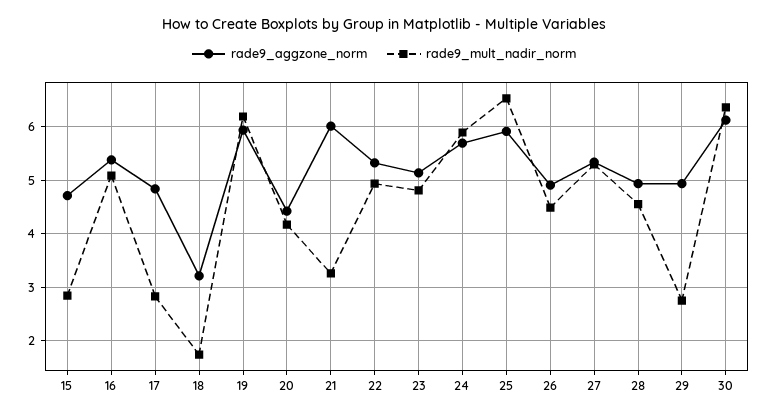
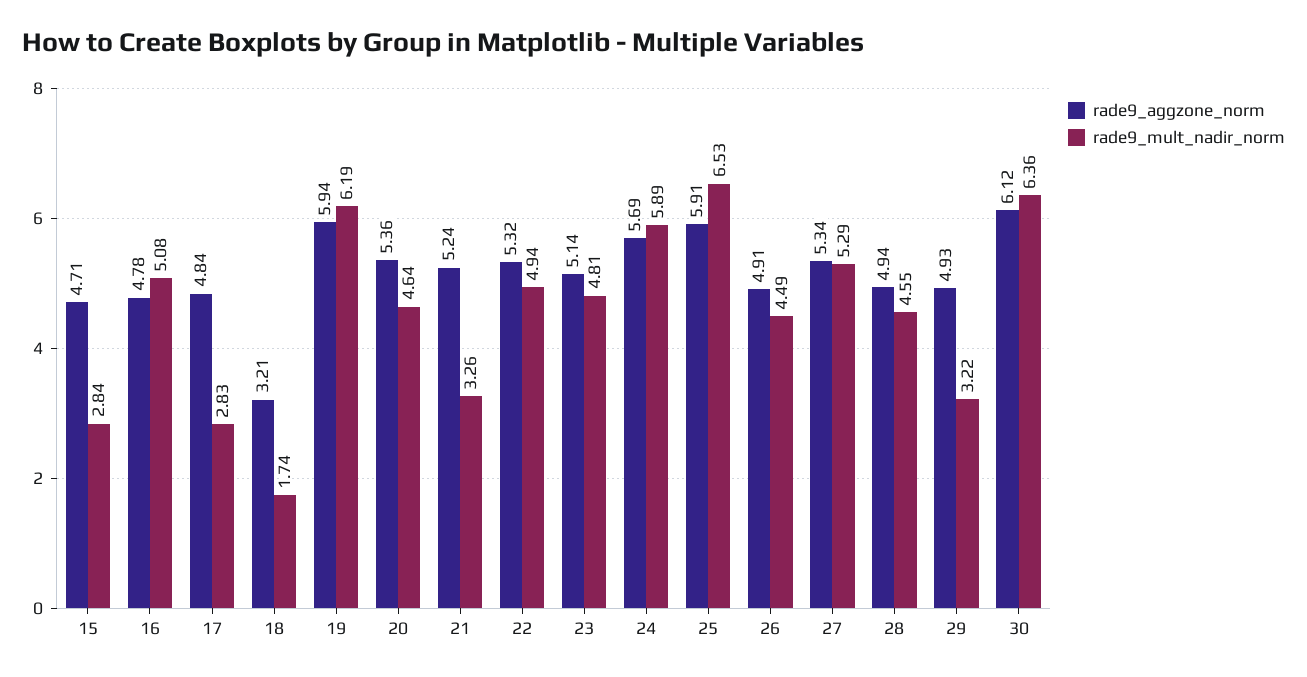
  {
    "rade9_aggzone_norm": {
      "15": 4.71,
-     "16": 5.4,
+     "16": 4.78,
      "17": 4.84,
      "18": 3.21,
      "19": 5.94,
-     "20": 4.4,
+     "20": 5.36,
-     "21": 6,
+     "21": 5.24,
      "22": 5.32,
      "23": 5.14,
      "24": 5.69,
      "25": 5.91,
      "26": 4.91,
      "27": 5.34,
      "28": 4.94,
      "29": 4.93,
      "30": 6.12
    },
    "rade9_mult_nadir_norm": {
      "15": 2.84,
      "16": 5.08,
      "17": 2.83,
      "18": 1.74,
      "19": 6.19,
-     "20": 4.2,
+     "20": 4.64,
      "21": 3.26,
      "22": 4.94,
      "23": 4.81,
      "24": 5.89,
      "25": 6.53,
      "26": 4.49,
      "27": 5.29,
      "28": 4.55,
-     "29": 2.8,
+     "29": 3.22,
      "30": 6.36
    }
  }

